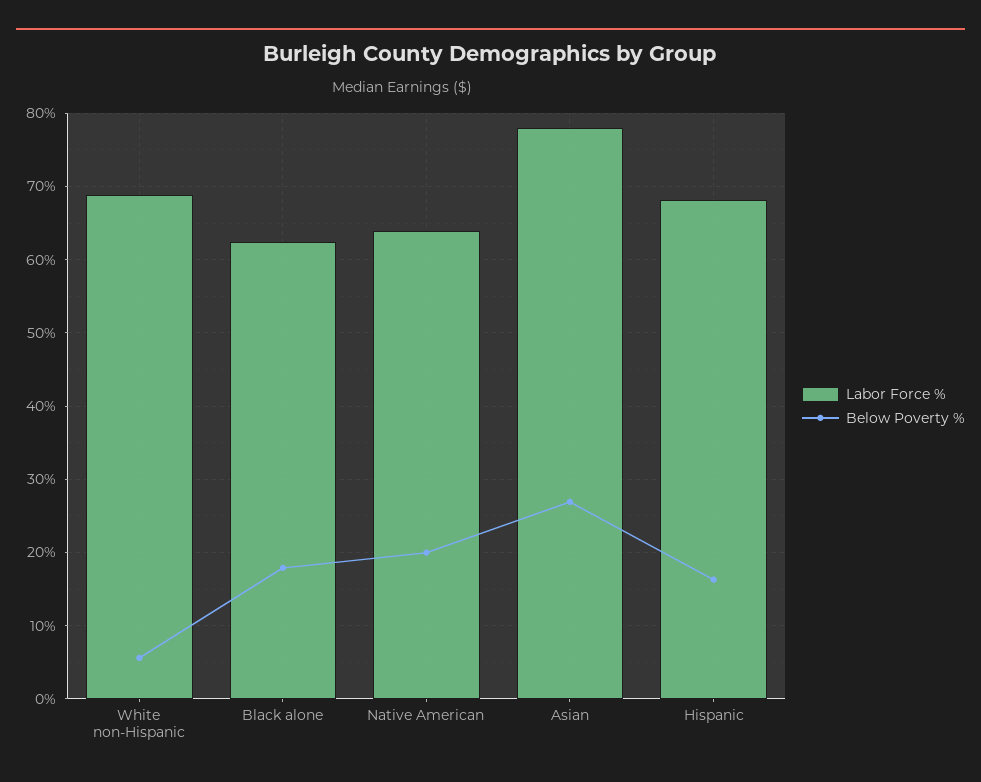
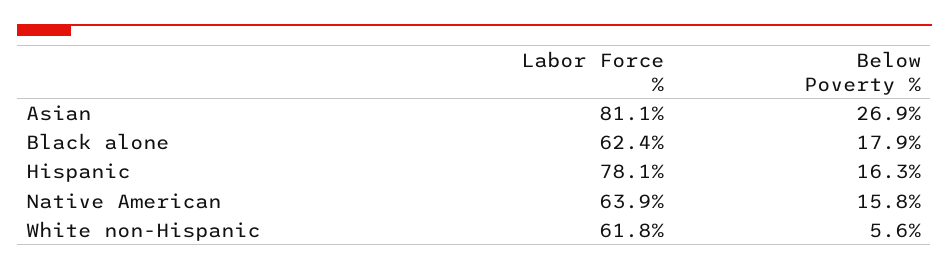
  {
    "Labor Force %": {
-     "White non-Hispanic": 69,
+     "White non-Hispanic": 61.8,
      "Black alone": 62.4,
      "Native American": 63.9,
-     "Asian": 78,
+     "Asian": 81.1,
-     "Hispanic": 68
+     "Hispanic": 78.1
    },
    "Below Poverty %": {
      "White non-Hispanic": 5.6,
      "Black alone": 17.9,
-     "Native American": 20,
+     "Native American": 15.8,
      "Asian": 26.9,
      "Hispanic": 16.3
    }
  }

